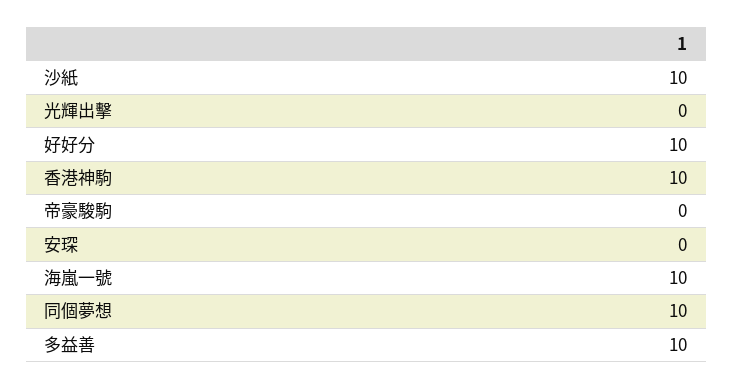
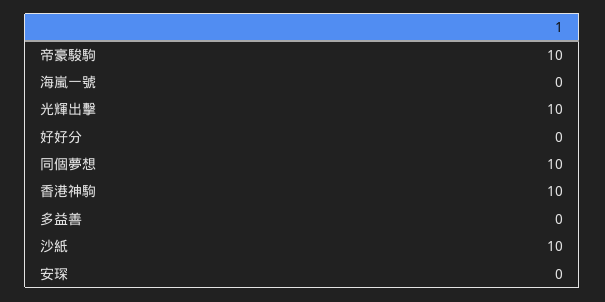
  {
    "沙紙": 10,
-   "光輝出擊": 0,
+   "光輝出擊": 10,
-   "好好分": 10,
+   "好好分": 0,
    "香港神駒": 10,
-   "帝豪駿駒": 0,
+   "帝豪駿駒": 10,
    "安琛": 0,
-   "海嵐一號": 10,
+   "海嵐一號": 0,
    "同個夢想": 10,
-   "多益善": 10
+   "多益善": 0
  }

